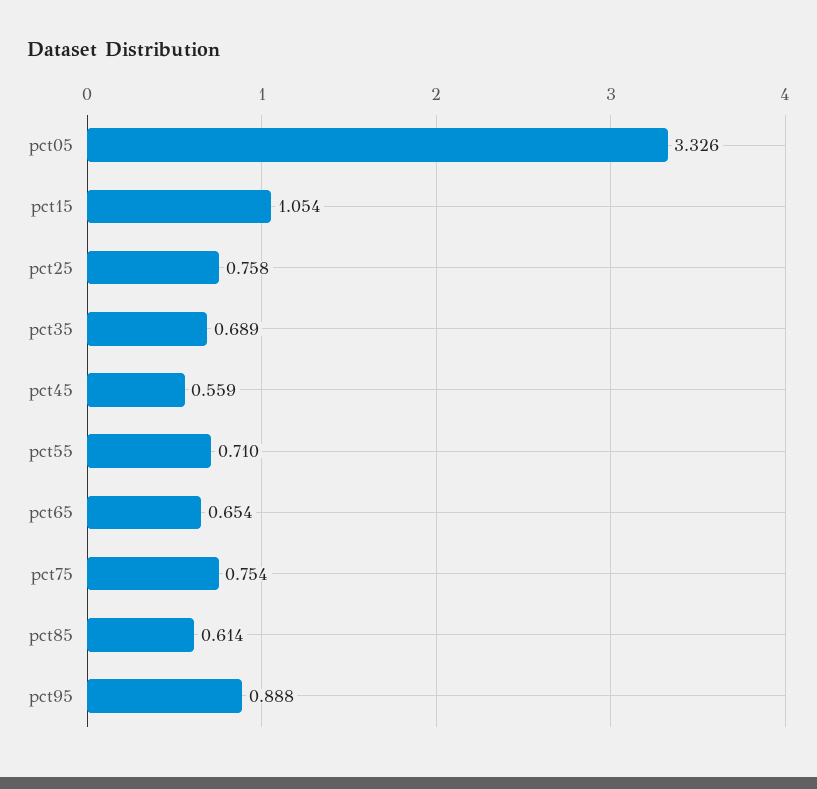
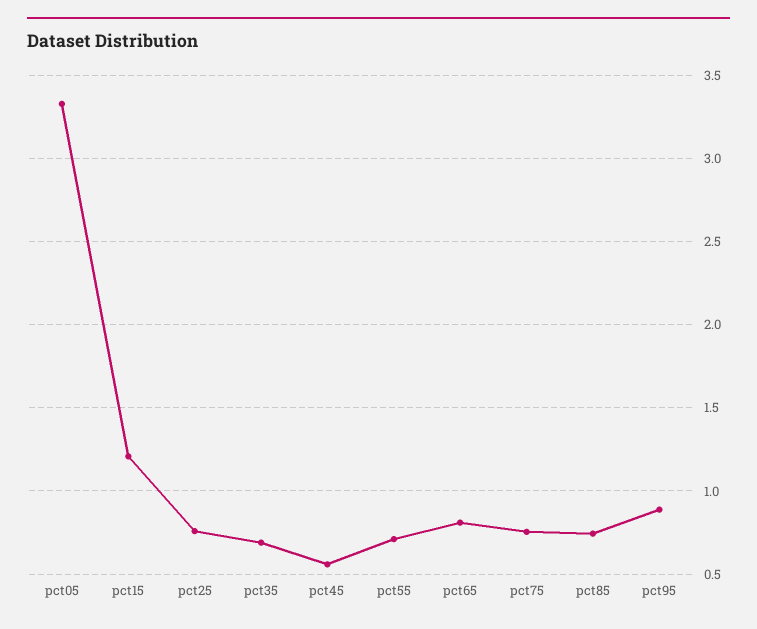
  {
    "pct05": 3.326,
-   "pct15": 1.054,
+   "pct15": 1.2,
    "pct25": 0.758,
    "pct35": 0.689,
    "pct45": 0.559,
    "pct55": 0.71,
-   "pct65": 0.654,
+   "pct65": 0.8,
    "pct75": 0.754,
-   "pct85": 0.614,
+   "pct85": 0.75,
    "pct95": 0.888
  }

